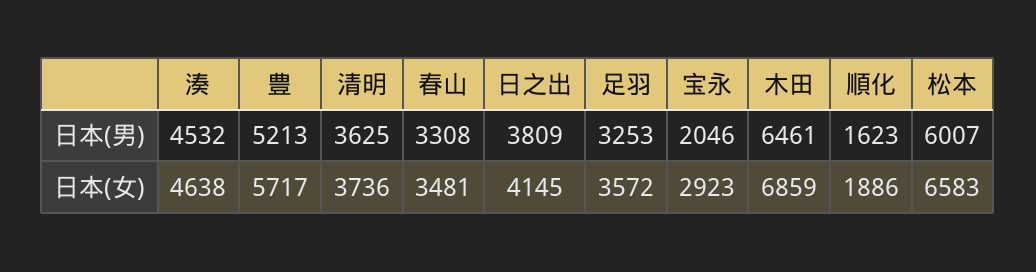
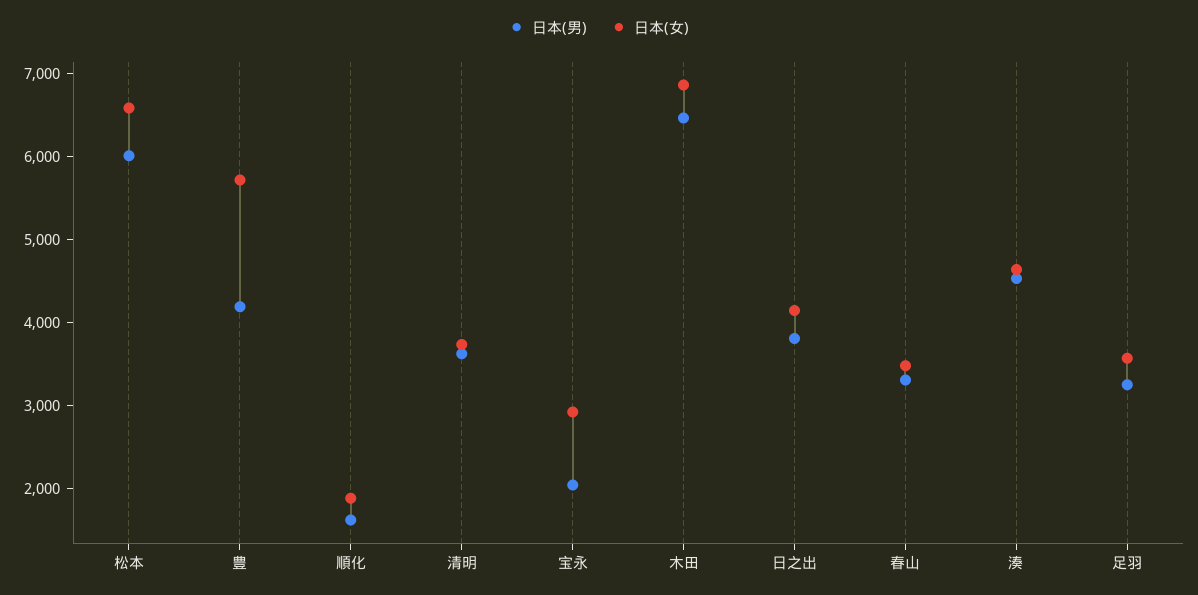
  {
    "日本(男)": {
      "湊": 4532,
-     "豊": 5213,
+     "豊": 4200,
      "清明": 3625,
      "春山": 3308,
      "日之出": 3809,
      "足羽": 3253,
      "宝永": 2046,
      "木田": 6461,
      "順化": 1623,
      "松本": 6007
    },
    "日本(女)": {
      "湊": 4638,
      "豊": 5717,
      "清明": 3736,
      "春山": 3481,
      "日之出": 4145,
      "足羽": 3572,
      "宝永": 2923,
      "木田": 6859,
      "順化": 1886,
      "松本": 6583
    }
  }

